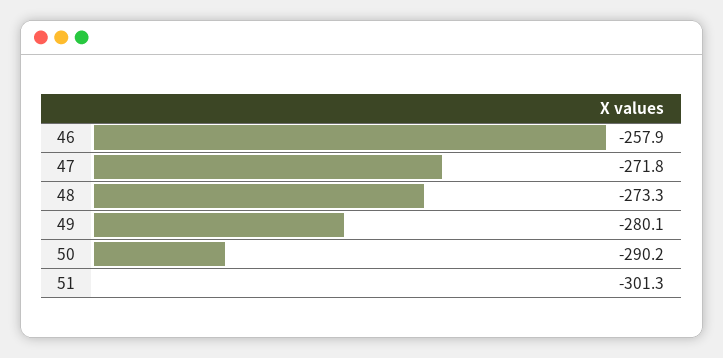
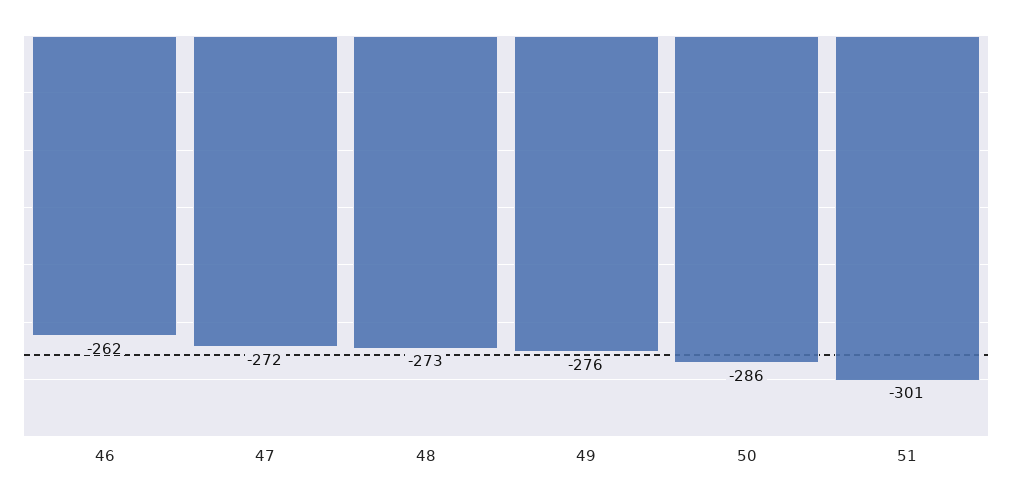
  {
-   "46": -257.9,
+   "46": -262,
    "47": -271.8,
    "48": -273.3,
-   "49": -280.1,
+   "49": -276,
-   "50": -290.2,
+   "50": -286,
    "51": -301.3
  }

